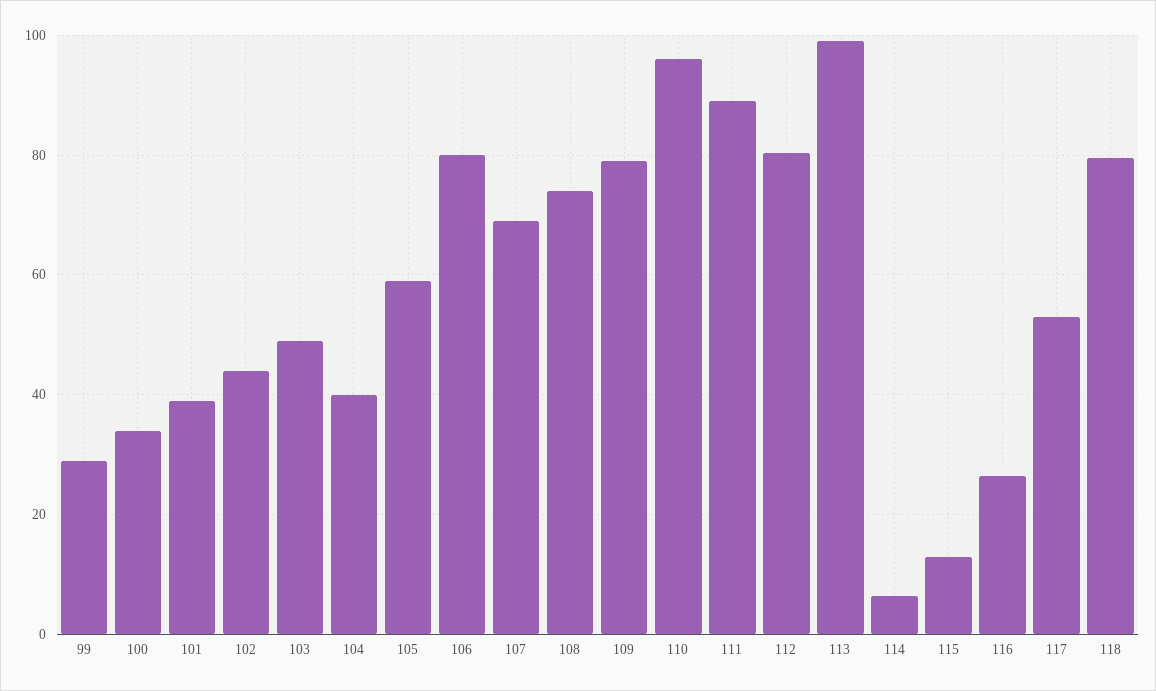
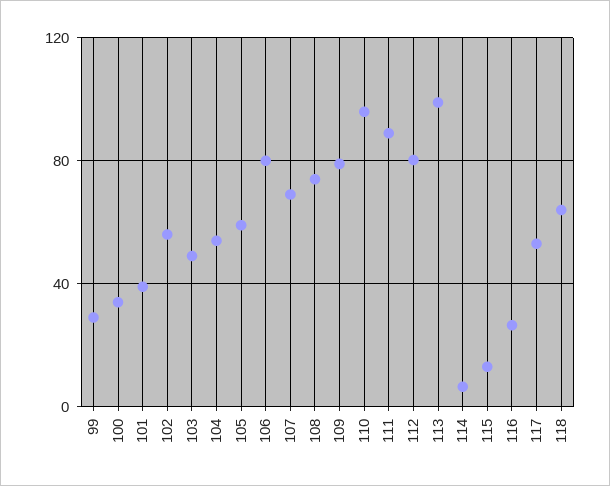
  {
    "99": 30,
    "100": 34,
    "101": 40,
-   "102": 44,
+   "102": 55,
    "103": 50,
-   "104": 40,
+   "104": 55,
    "105": 60,
    "106": 80,
    "107": 70,
    "108": 74,
    "109": 80,
    "110": 96,
    "111": 90,
    "112": 80,
    "113": 100,
    "114": 6,
    "115": 14,
    "116": 26,
    "117": 54,
-   "118": 80
+   "118": 65
  }

